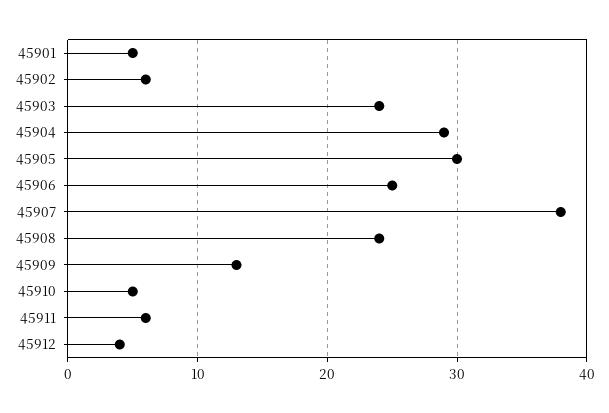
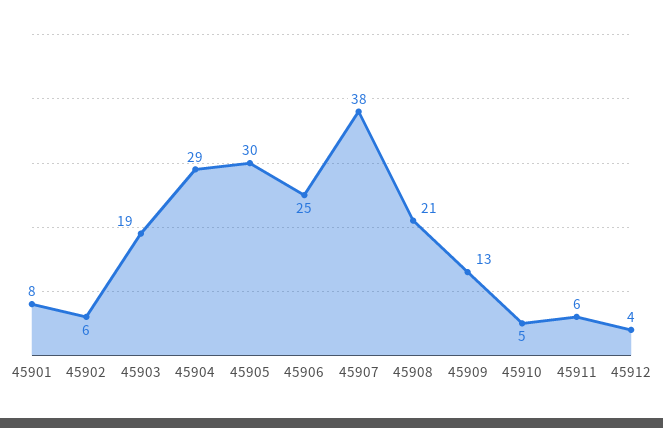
  {
-   "45901": 5,
+   "45901": 8,
    "45902": 6,
-   "45903": 24,
+   "45903": 19,
    "45904": 29,
    "45905": 30,
    "45906": 25,
    "45907": 38,
-   "45908": 24,
+   "45908": 21,
    "45909": 13,
    "45910": 5,
    "45911": 6,
    "45912": 4
  }

